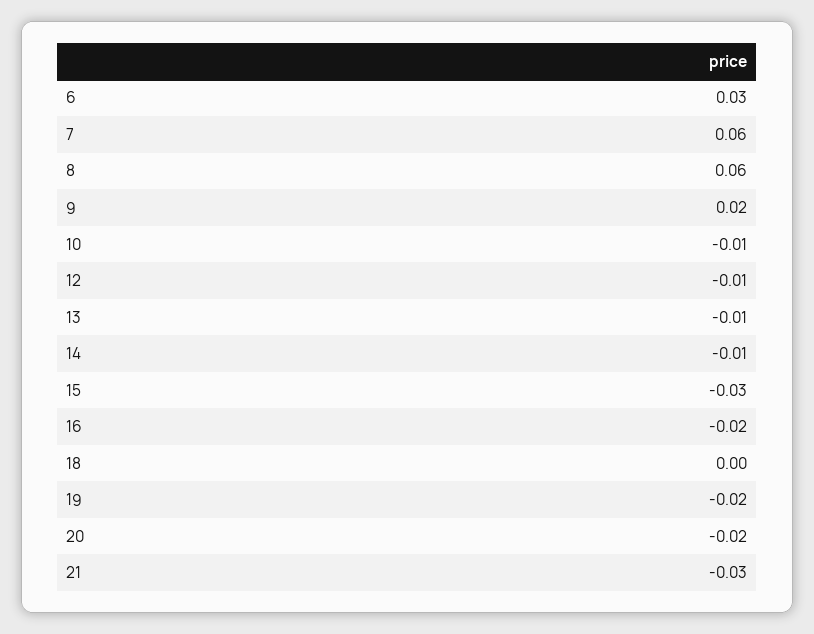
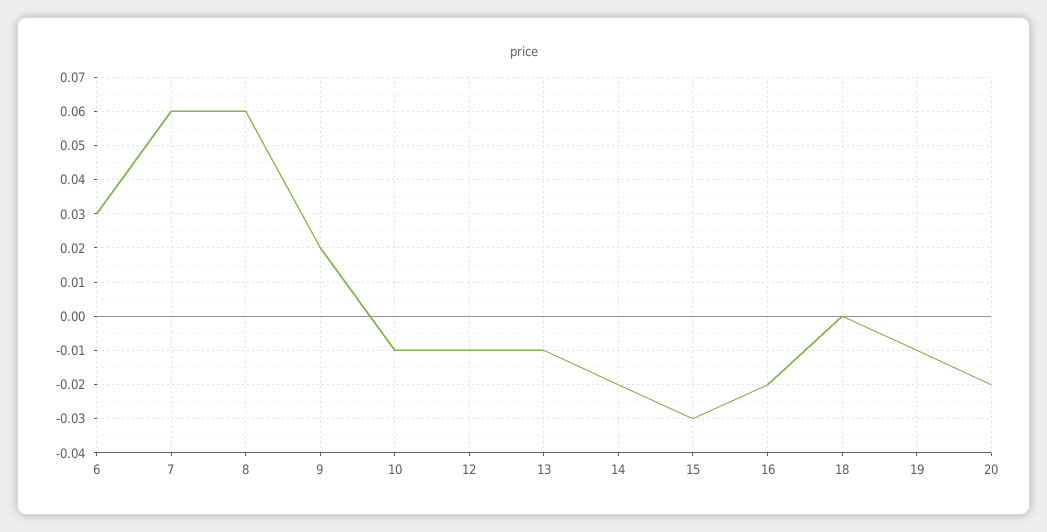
  {
    "6": 0.03,
    "7": 0.06,
    "8": 0.06,
    "9": 0.02,
    "10": -0.01,
    "12": -0.01,
    "13": -0.01,
-   "14": -0.01,
+   "14": -0.02,
    "15": -0.03,
    "16": -0.02,
    "18": 0,
-   "19": -0.02,
+   "19": -0.01,
-   "20": -0.02,
+   "20": -0.02
-   "21": -0.03
  }

